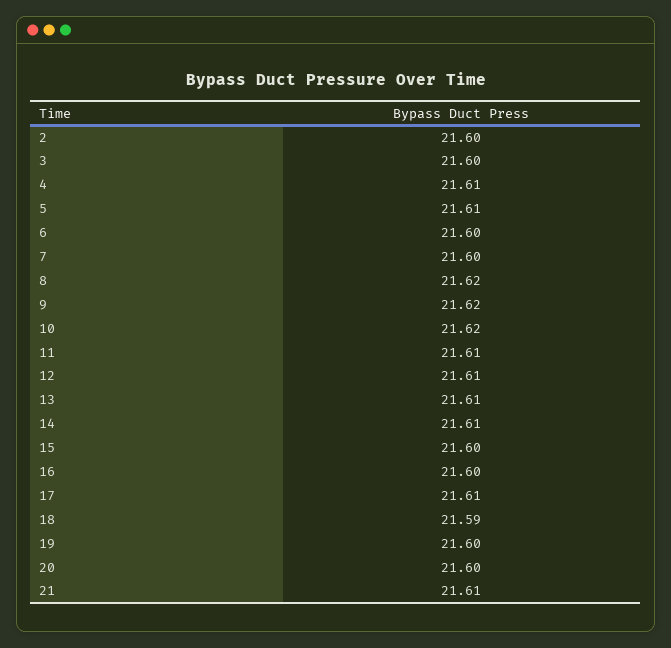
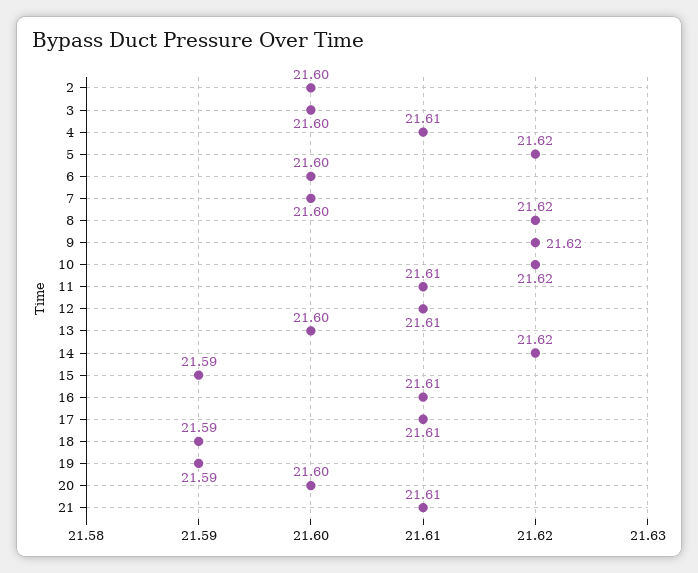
  {
    "2": 21.6,
    "3": 21.6,
    "4": 21.61,
-   "5": 21.61,
+   "5": 21.62,
    "6": 21.6,
    "7": 21.6,
    "8": 21.62,
    "9": 21.62,
    "10": 21.62,
    "11": 21.61,
    "12": 21.61,
-   "13": 21.61,
+   "13": 21.6,
-   "14": 21.61,
+   "14": 21.62,
-   "15": 21.6,
+   "15": 21.59,
-   "16": 21.6,
+   "16": 21.61,
    "17": 21.61,
    "18": 21.59,
-   "19": 21.6,
+   "19": 21.59,
    "20": 21.6,
    "21": 21.61
  }

